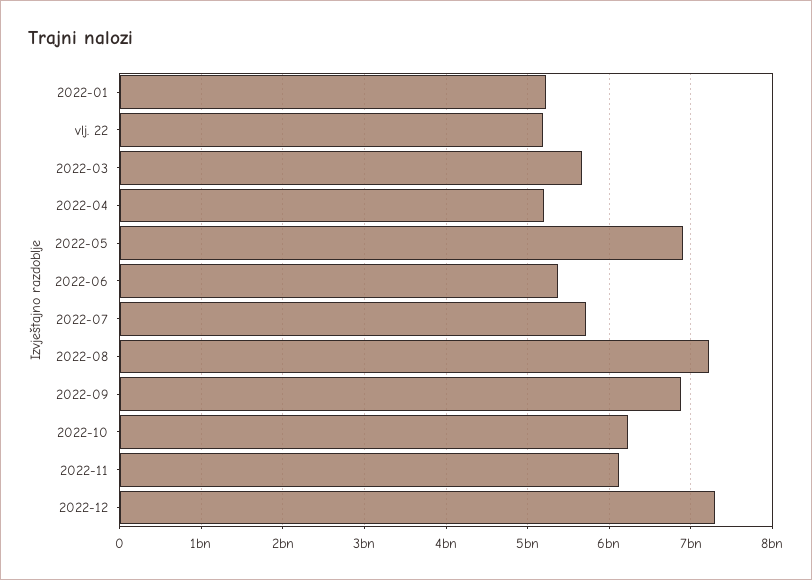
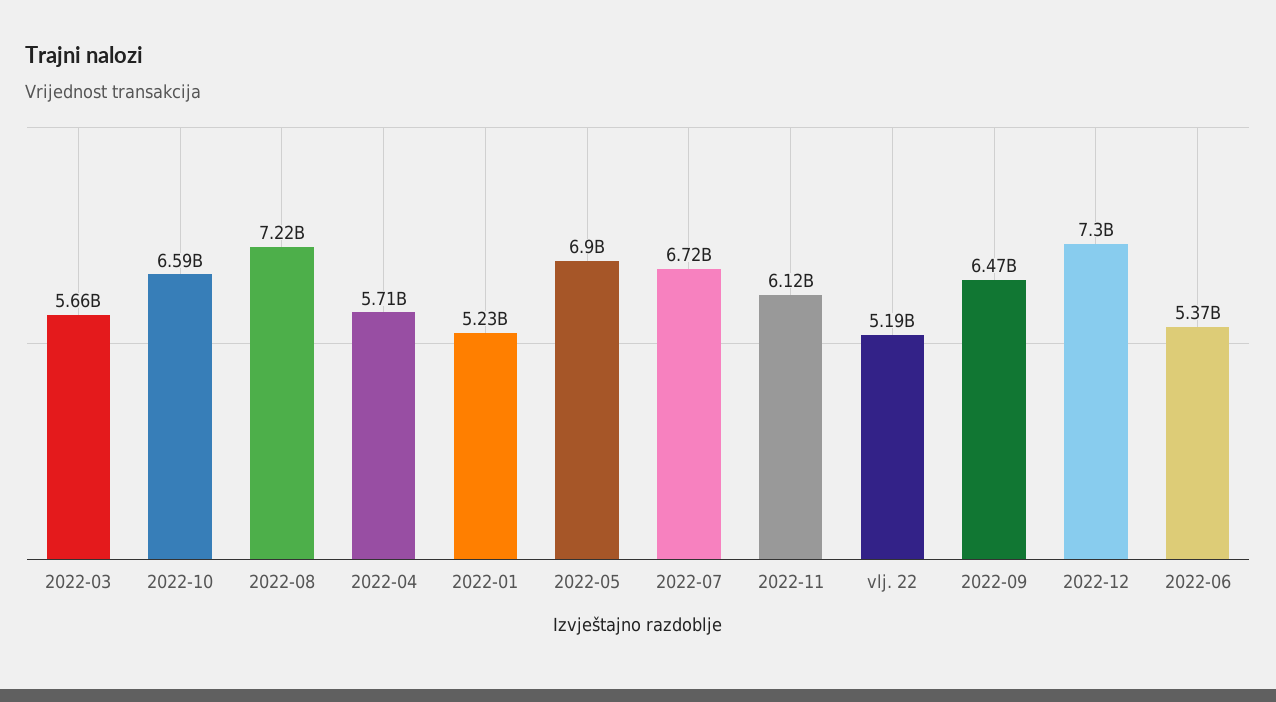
  {
    "2022-01": 5230000000,
    "vlj. 22": 5190000000,
    "2022-03": 5660000000,
-   "2022-04": 5200000000,
+   "2022-04": 5710000000,
    "2022-05": 6900000000,
    "2022-06": 5370000000,
-   "2022-07": 5700000000,
+   "2022-07": 6720000000,
    "2022-08": 7220000000,
-   "2022-09": 6900000000,
+   "2022-09": 6470000000,
-   "2022-10": 6200000000,
+   "2022-10": 6590000000,
    "2022-11": 6120000000,
    "2022-12": 7300000000
  }

